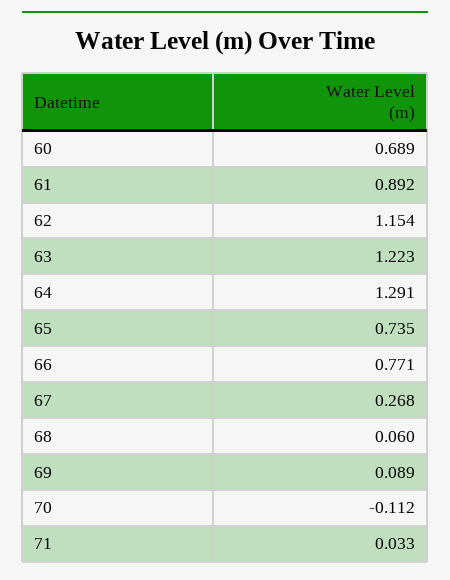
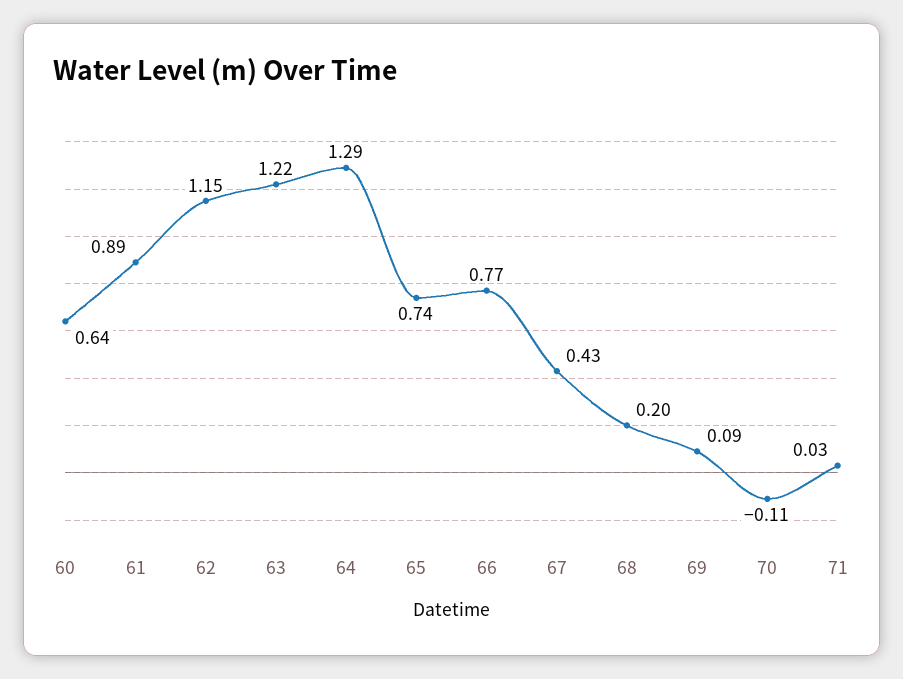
  {
-   "60": 0.689,
+   "60": 0.64,
    "61": 0.892,
    "62": 1.154,
    "63": 1.223,
    "64": 1.291,
    "65": 0.735,
    "66": 0.771,
-   "67": 0.268,
+   "67": 0.43,
-   "68": 0.06,
+   "68": 0.2,
    "69": 0.089,
    "70": -0.112,
    "71": 0.033
  }

